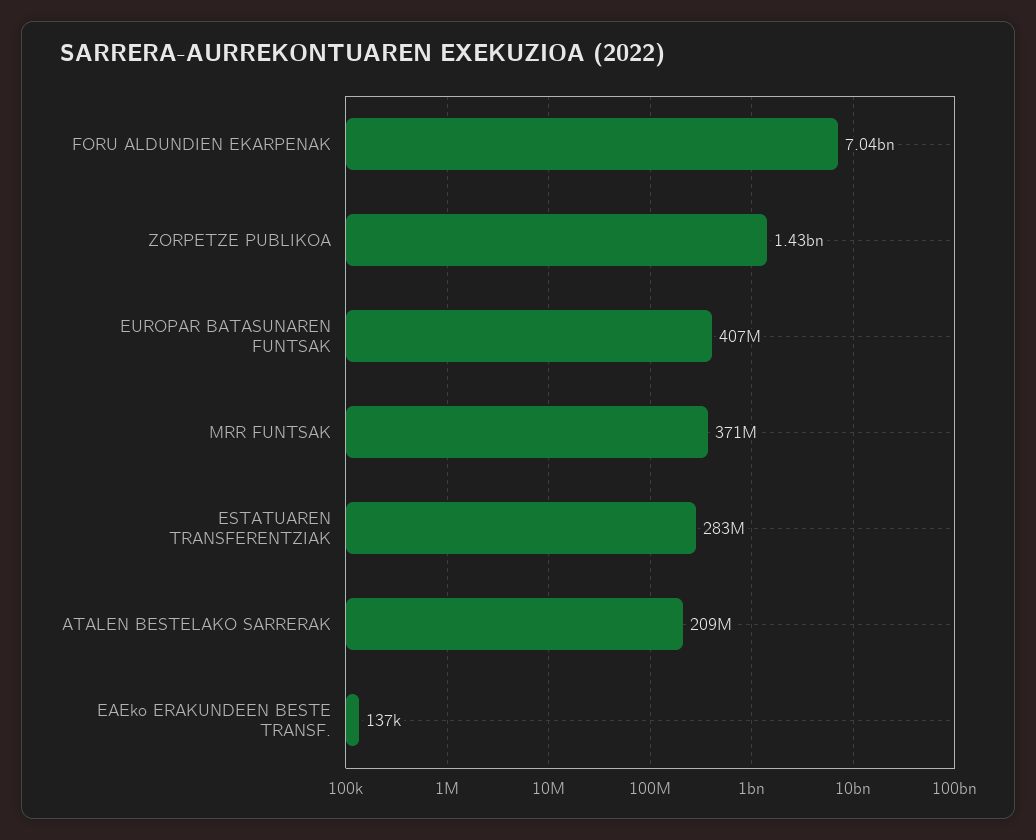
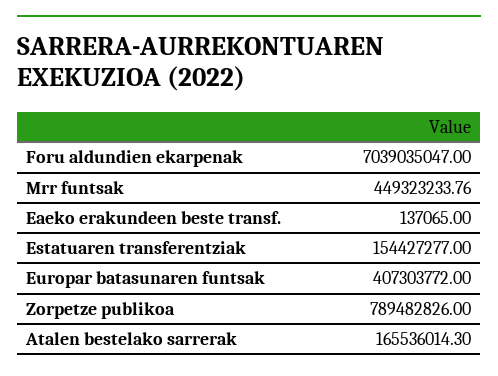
  {
    "FORU ALDUNDIEN EKARPENAK": 7039035047,
-   "ZORPETZE PUBLIKOA": 1430000000,
+   "ZORPETZE PUBLIKOA": 789482826,
    "EUROPAR BATASUNAREN FUNTSAK": 407303772,
-   "MRR FUNTSAK": 371000000,
+   "MRR FUNTSAK": 449323233.76,
-   "ESTATUAREN TRANSFERENTZIAK": 283000000,
+   "ESTATUAREN TRANSFERENTZIAK": 154427277,
-   "ATALEN BESTELAKO SARRERAK": 209000000,
+   "ATALEN BESTELAKO SARRERAK": 165536014.3,
    "EAEko ERAKUNDEEN BESTE TRANSF.": 137065
  }

